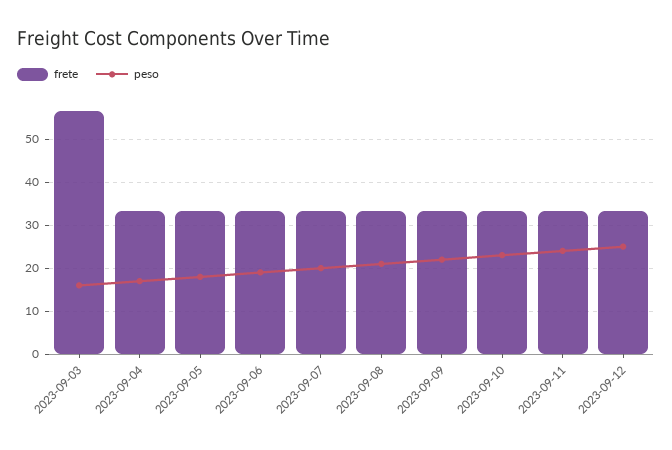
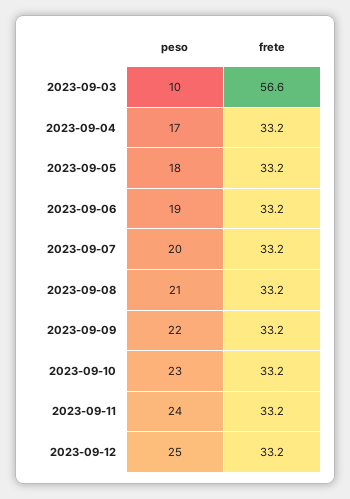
  {
    "frete": {
      "2023-09-03": 56.6,
      "2023-09-04": 33.2,
      "2023-09-05": 33.2,
      "2023-09-06": 33.2,
      "2023-09-07": 33.2,
      "2023-09-08": 33.2,
      "2023-09-09": 33.2,
      "2023-09-10": 33.2,
      "2023-09-11": 33.2,
      "2023-09-12": 33.2
    },
    "peso": {
-     "2023-09-03": 16,
+     "2023-09-03": 10,
      "2023-09-04": 17,
      "2023-09-05": 18,
      "2023-09-06": 19,
      "2023-09-07": 20,
      "2023-09-08": 21,
      "2023-09-09": 22,
      "2023-09-10": 23,
      "2023-09-11": 24,
      "2023-09-12": 25
    }
  }

